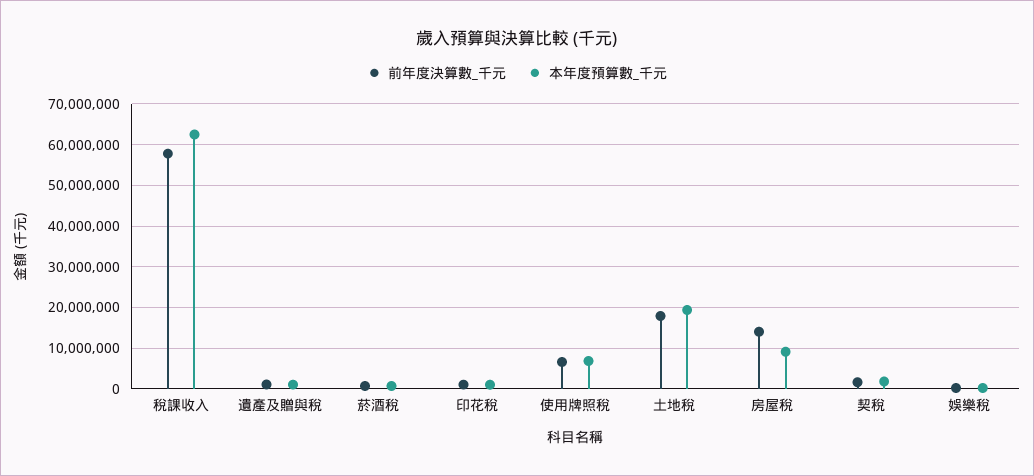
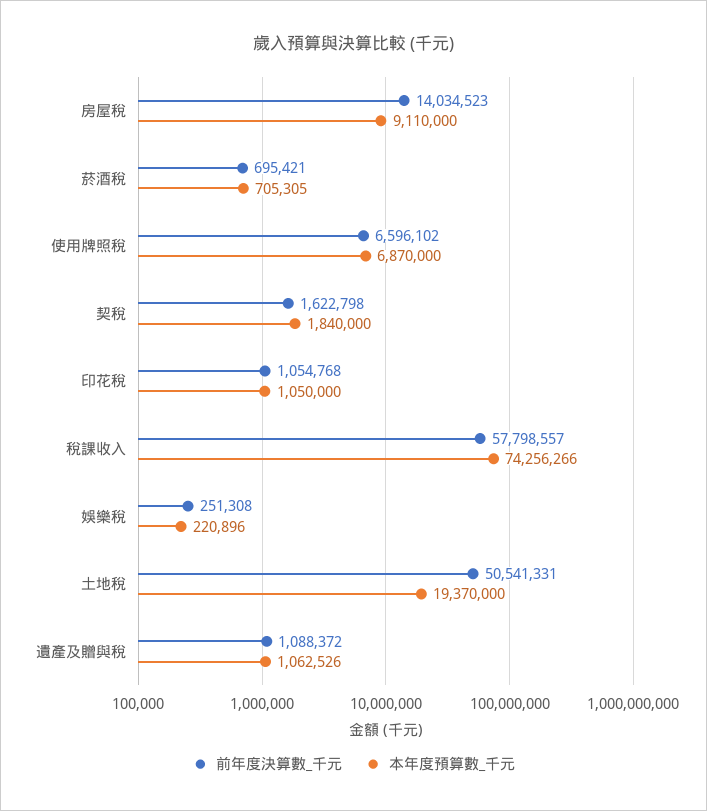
  {
    "前年度決算數_千元": {
      "稅課收入": 57798557,
      "遺產及贈與稅": 1088372,
      "菸酒稅": 695421,
      "印花稅": 1054768,
      "使用牌照稅": 6596102,
-     "土地稅": 18000000,
+     "土地稅": 50541331,
      "房屋稅": 14034523,
      "契稅": 1622798,
      "娛樂稅": 251308
    },
    "本年度預算數_千元": {
-     "稅課收入": 62000000,
+     "稅課收入": 74256266,
      "遺產及贈與稅": 1062526,
      "菸酒稅": 705305,
      "印花稅": 1050000,
      "使用牌照稅": 6870000,
      "土地稅": 19370000,
      "房屋稅": 9110000,
      "契稅": 1840000,
      "娛樂稅": 220896
    }
  }

